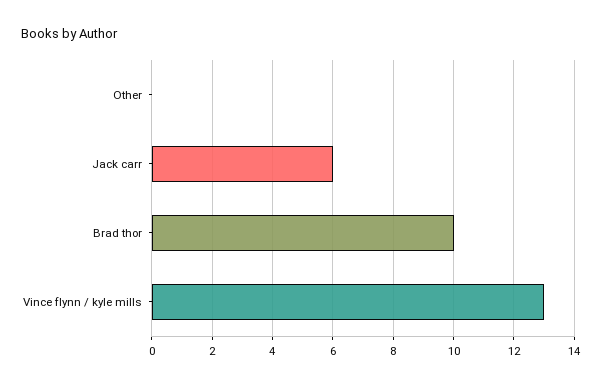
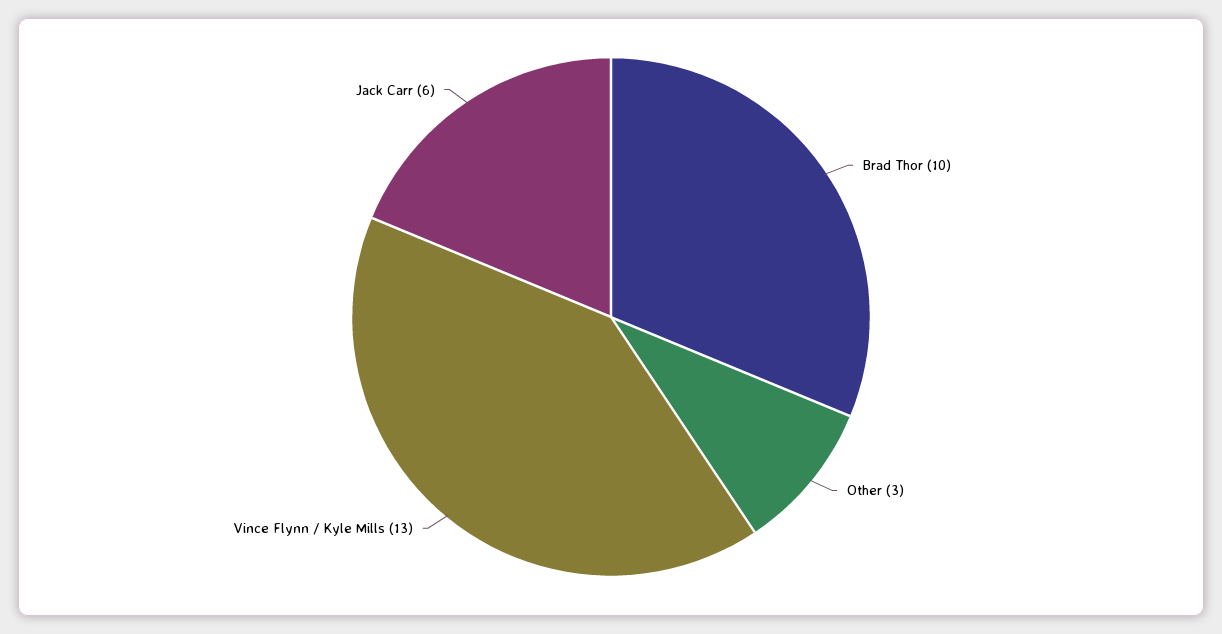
  {
-   "Other": 0,
+   "Other": 3,
    "Jack carr": 6,
    "Brad thor": 10,
    "Vince flynn / kyle mills": 13
  }

